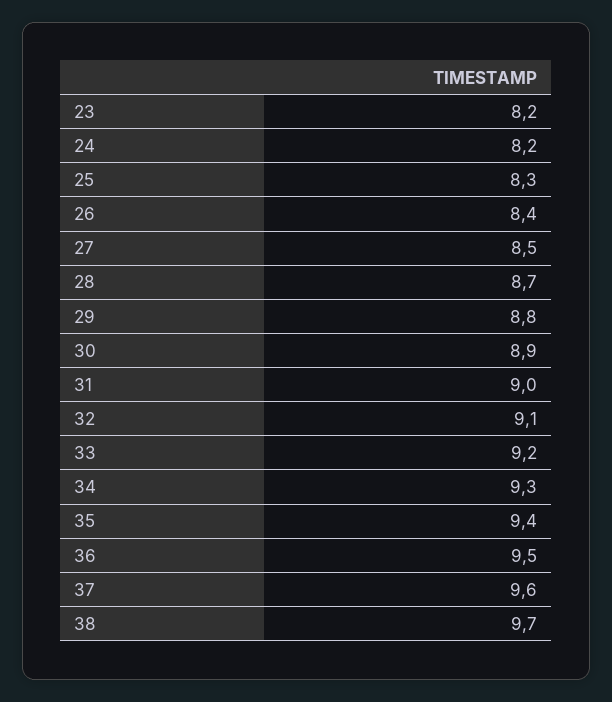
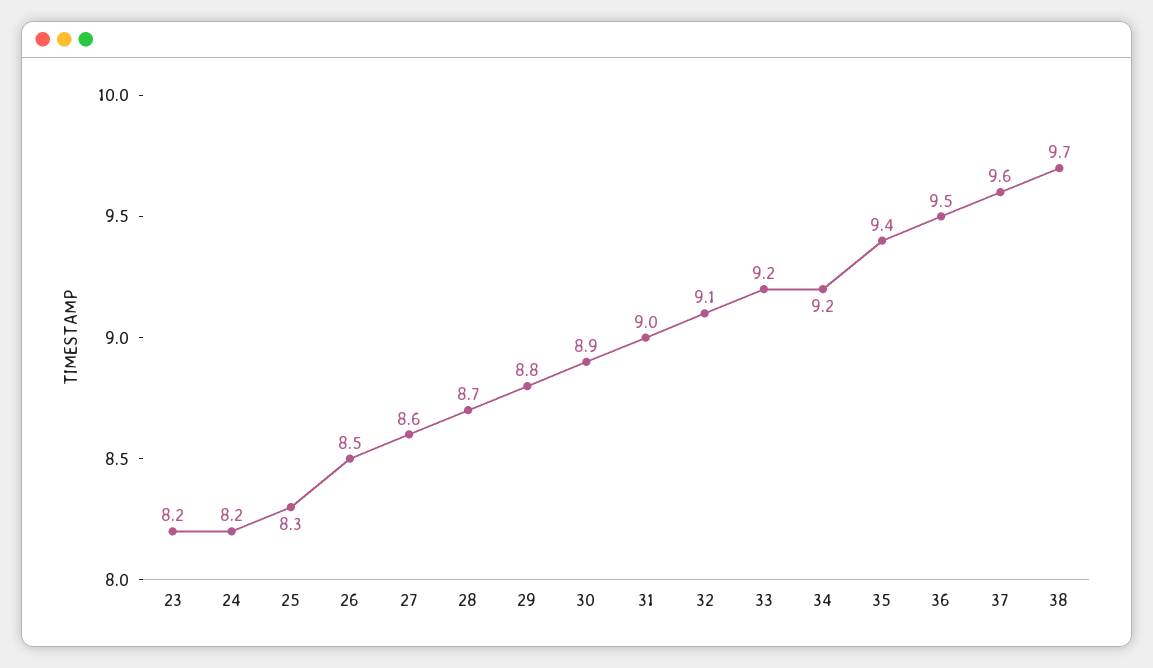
  {
    "23": 8.2,
    "24": 8.2,
    "25": 8.3,
-   "26": 8.4,
+   "26": 8.5,
-   "27": 8.5,
+   "27": 8.6,
    "28": 8.7,
    "29": 8.8,
    "30": 8.9,
    "31": 9,
    "32": 9.1,
    "33": 9.2,
-   "34": 9.3,
+   "34": 9.2,
    "35": 9.4,
    "36": 9.5,
    "37": 9.6,
    "38": 9.7
  }

